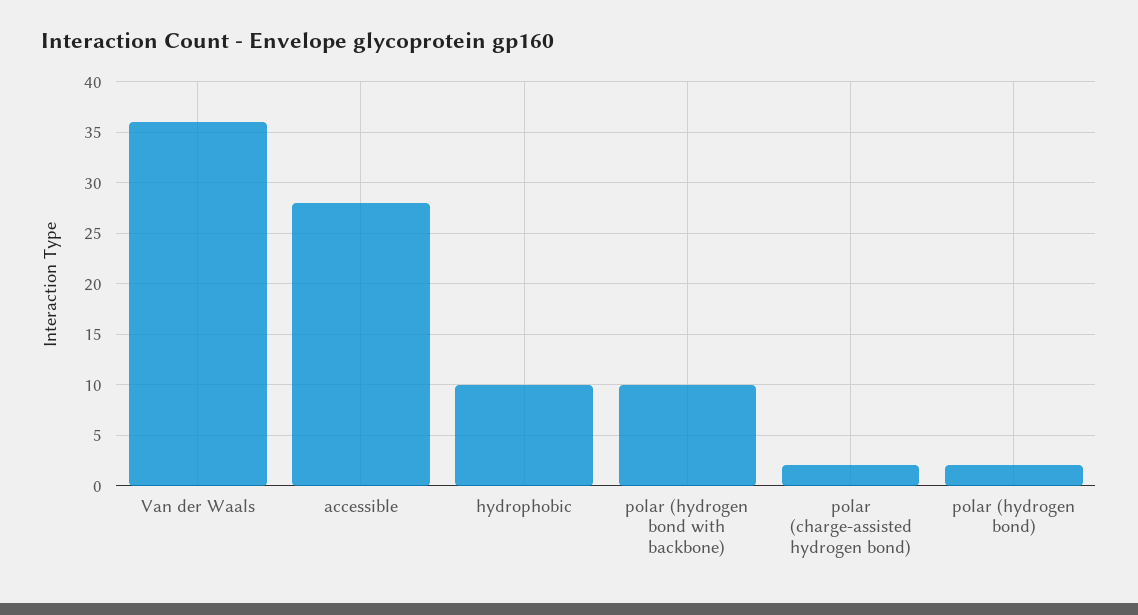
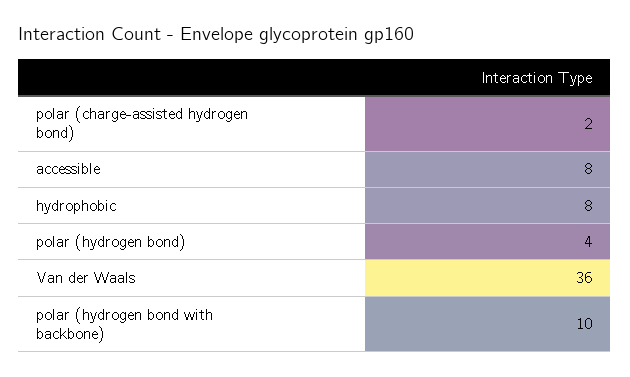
  {
    "Van der Waals": 36,
-   "accessible": 28,
+   "accessible": 8,
-   "hydrophobic": 10,
+   "hydrophobic": 8,
    "polar (hydrogen bond with backbone)": 10,
    "polar (charge-assisted hydrogen bond)": 2,
-   "polar (hydrogen bond)": 2
+   "polar (hydrogen bond)": 4
  }

